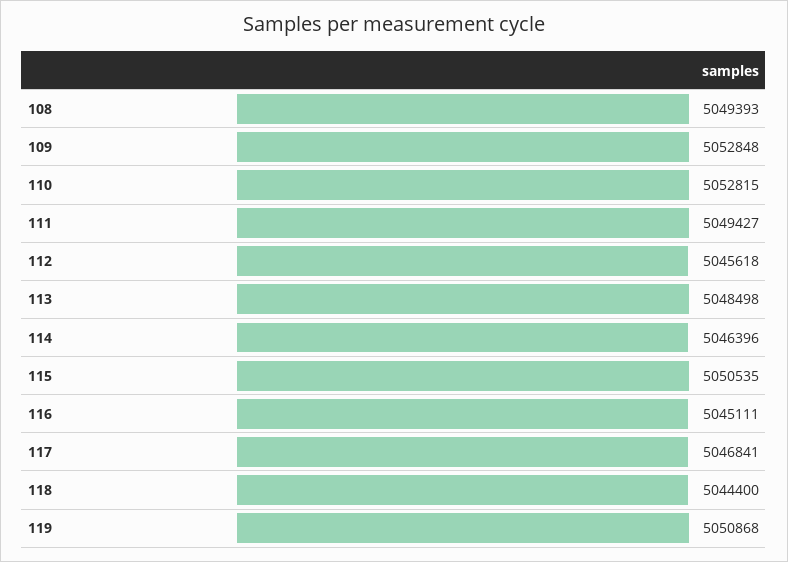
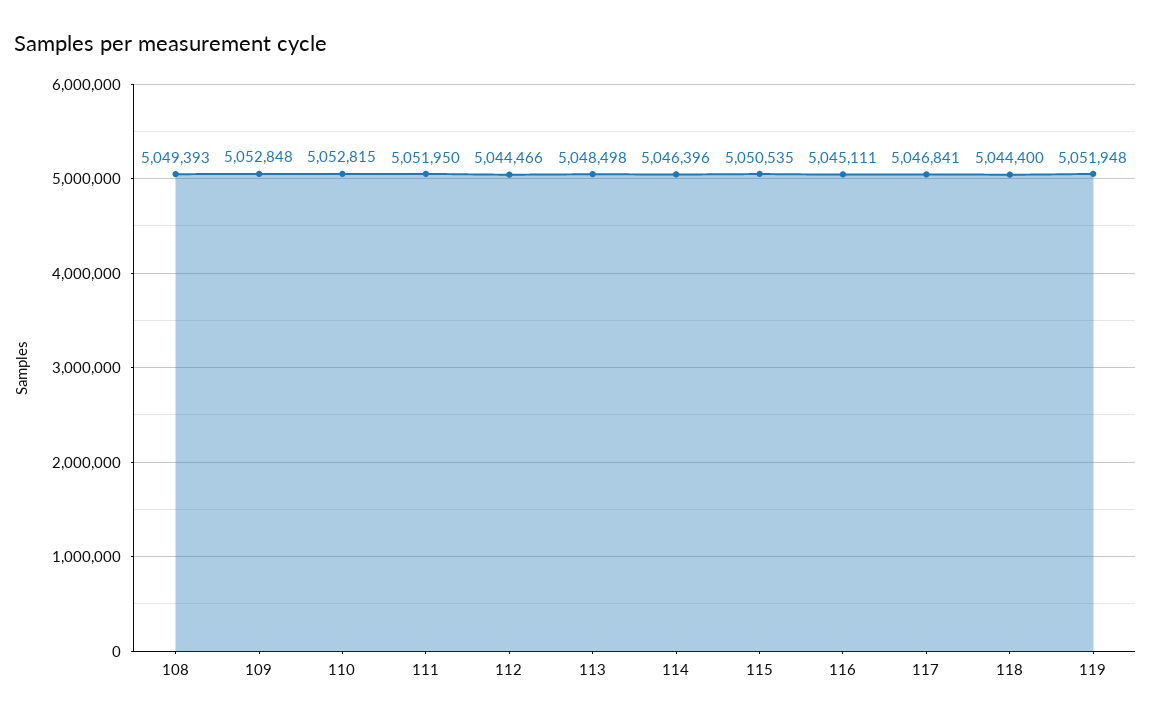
  {
    "108": 5049393,
    "109": 5052848,
    "110": 5052815,
-   "111": 5049427,
+   "111": 5051950,
-   "112": 5045618,
+   "112": 5044466,
    "113": 5048498,
    "114": 5046396,
    "115": 5050535,
    "116": 5045111,
    "117": 5046841,
    "118": 5044400,
-   "119": 5050868
+   "119": 5051948
  }

